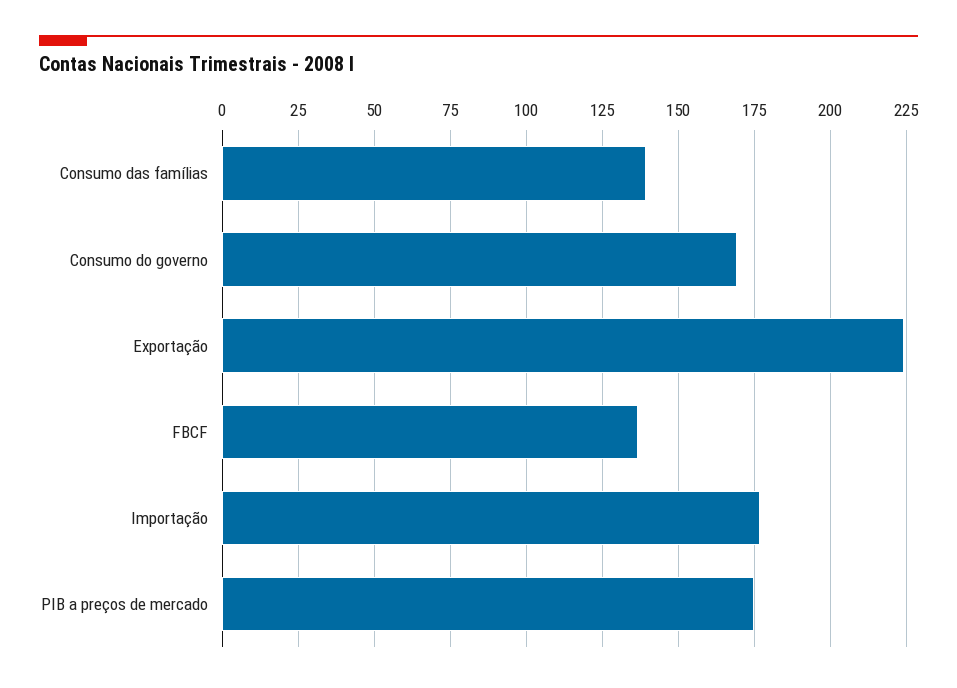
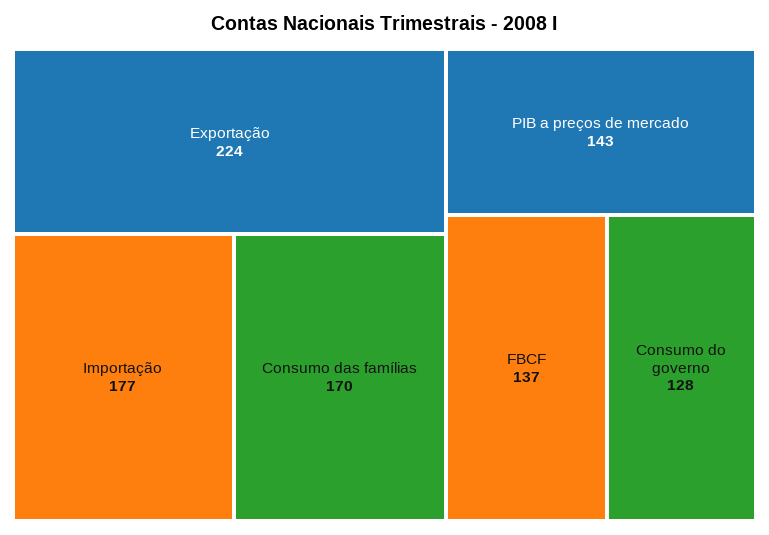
  {
-   "Consumo das famílias": 140,
+   "Consumo das famílias": 170,
-   "Consumo do governo": 170,
+   "Consumo do governo": 128,
    "Exportação": 224,
    "FBCF": 137,
    "Importação": 177,
-   "PIB a preços de mercado": 175
+   "PIB a preços de mercado": 143
  }

